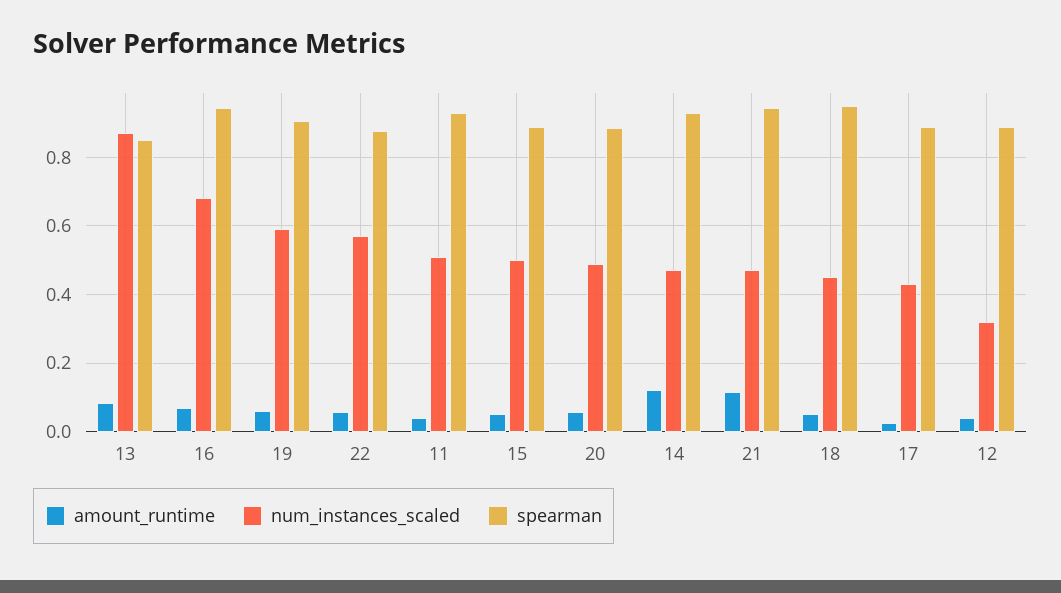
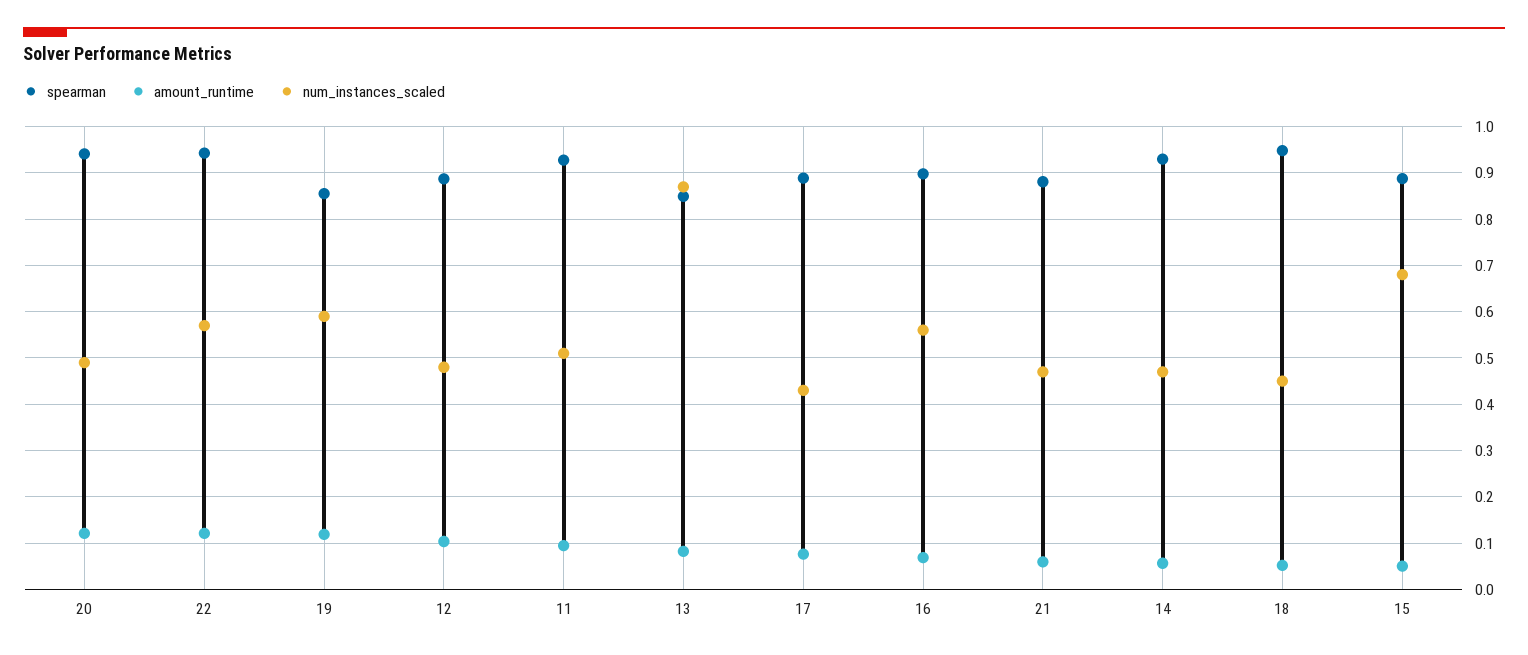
  {
    "amount_runtime": {
      "13": 0.08,
      "16": 0.06,
-     "19": 0.06,
+     "19": 0.12,
-     "22": 0.06,
+     "22": 0.12,
-     "11": 0.04,
+     "11": 0.1,
      "15": 0.06,
-     "20": 0.06,
+     "20": 0.12,
-     "14": 0.12,
+     "14": 0.06,
-     "21": 0.12,
+     "21": 0.06,
      "18": 0.06,
-     "17": 0.02,
+     "17": 0.08,
-     "12": 0.04
+     "12": 0.1
    },
    "num_instances_scaled": {
      "13": 0.88,
-     "16": 0.68,
+     "16": 0.56,
      "19": 0.6,
      "22": 0.58,
      "11": 0.52,
-     "15": 0.5,
+     "15": 0.68,
      "20": 0.5,
      "14": 0.48,
      "21": 0.48,
      "18": 0.46,
      "17": 0.44,
-     "12": 0.32
+     "12": 0.48
    },
    "spearman": {
      "13": 0.84,
-     "16": 0.94,
+     "16": 0.9,
-     "19": 0.9,
+     "19": 0.86,
-     "22": 0.88,
+     "22": 0.94,
      "11": 0.92,
      "15": 0.88,
-     "20": 0.88,
+     "20": 0.94,
      "14": 0.92,
-     "21": 0.94,
+     "21": 0.88,
      "18": 0.94,
      "17": 0.88,
      "12": 0.88
    }
  }

